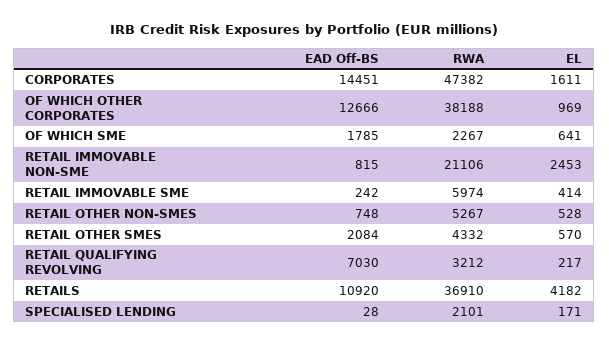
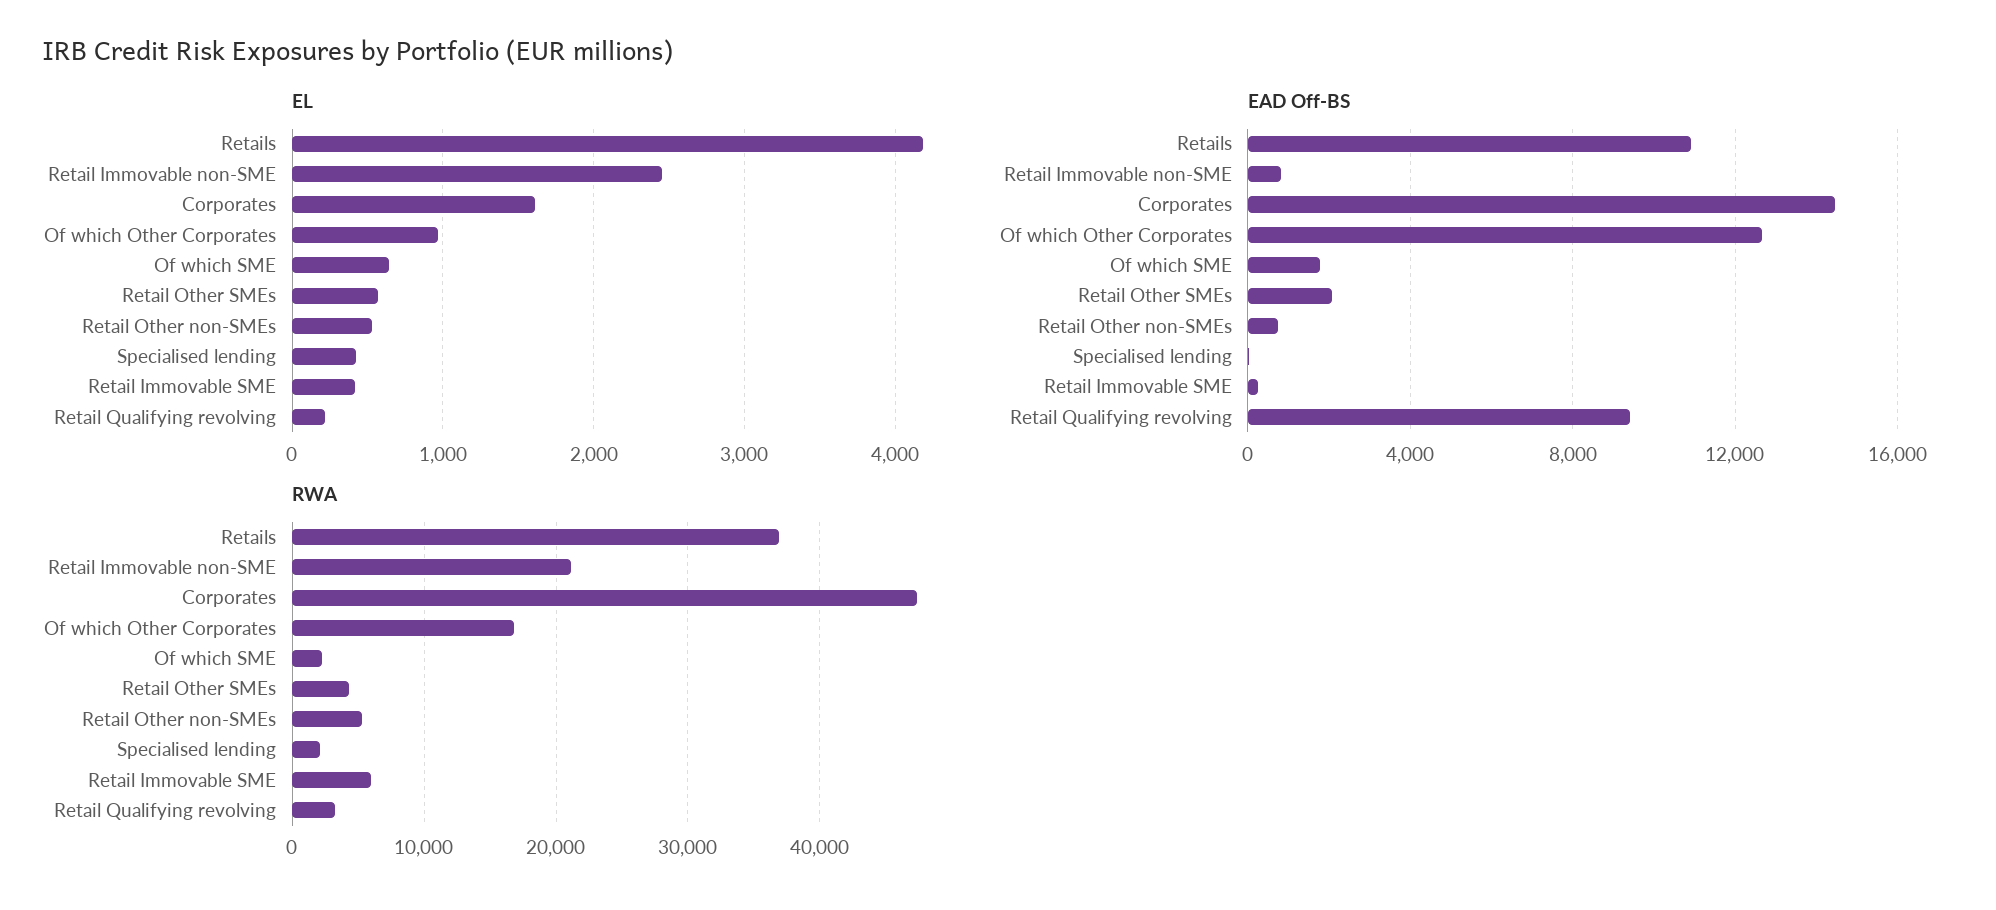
  {
    "EAD Off-BS": {
      "CORPORATES": 14451,
      "OF WHICH OTHER CORPORATES": 12666,
      "OF WHICH SME": 1785,
      "RETAIL IMMOVABLE NON-SME": 815,
      "RETAIL IMMOVABLE SME": 242,
      "RETAIL OTHER NON-SMES": 748,
      "RETAIL OTHER SMES": 2084,
-     "RETAIL QUALIFYING REVOLVING": 7030,
+     "RETAIL QUALIFYING REVOLVING": 9500,
      "RETAILS": 10920,
      "SPECIALISED LENDING": 28
    },
    "RWA": {
      "CORPORATES": 47382,
-     "OF WHICH OTHER CORPORATES": 38188,
+     "OF WHICH OTHER CORPORATES": 17000,
      "OF WHICH SME": 2267,
      "RETAIL IMMOVABLE NON-SME": 21106,
      "RETAIL IMMOVABLE SME": 5974,
      "RETAIL OTHER NON-SMES": 5267,
      "RETAIL OTHER SMES": 4332,
      "RETAIL QUALIFYING REVOLVING": 3212,
      "RETAILS": 36910,
      "SPECIALISED LENDING": 2101
    },
    "EL": {
      "CORPORATES": 1611,
      "OF WHICH OTHER CORPORATES": 969,
      "OF WHICH SME": 641,
      "RETAIL IMMOVABLE NON-SME": 2453,
      "RETAIL IMMOVABLE SME": 414,
      "RETAIL OTHER NON-SMES": 528,
      "RETAIL OTHER SMES": 570,
      "RETAIL QUALIFYING REVOLVING": 217,
      "RETAILS": 4182,
-     "SPECIALISED LENDING": 171
+     "SPECIALISED LENDING": 400
    }
  }

